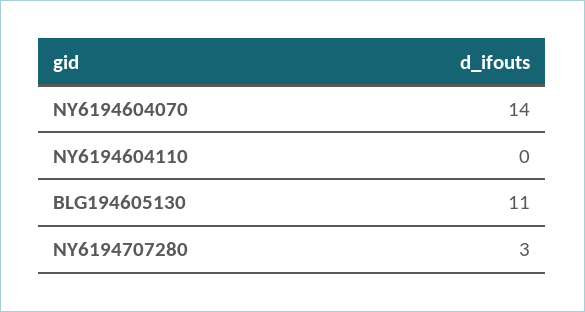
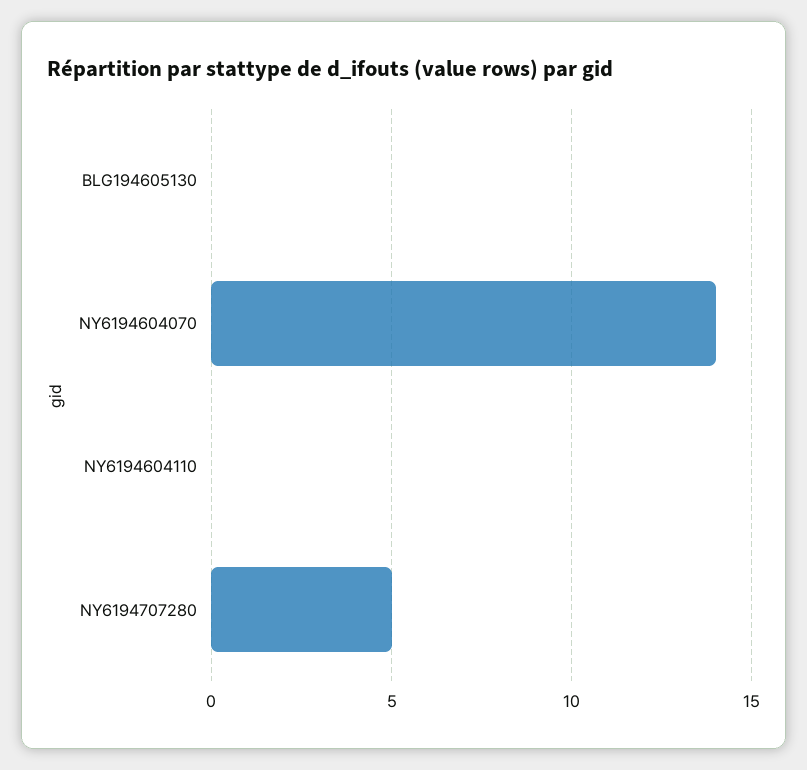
  {
    "NY6194604070": 14,
    "NY6194604110": 0,
-   "BLG194605130": 11,
+   "BLG194605130": 0,
-   "NY6194707280": 3
+   "NY6194707280": 5
  }

